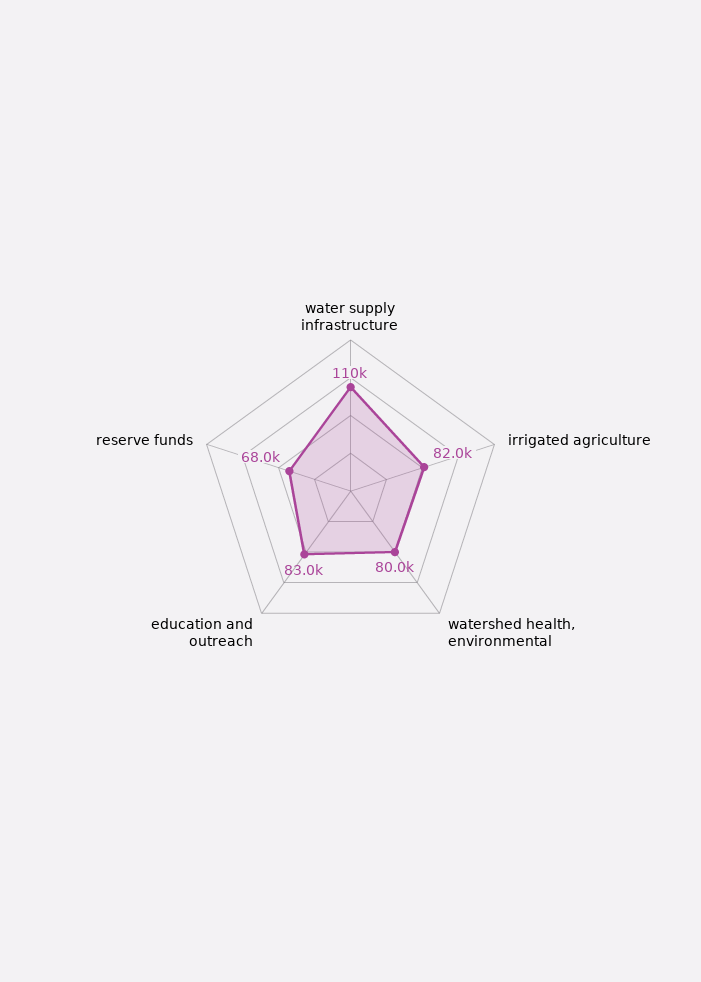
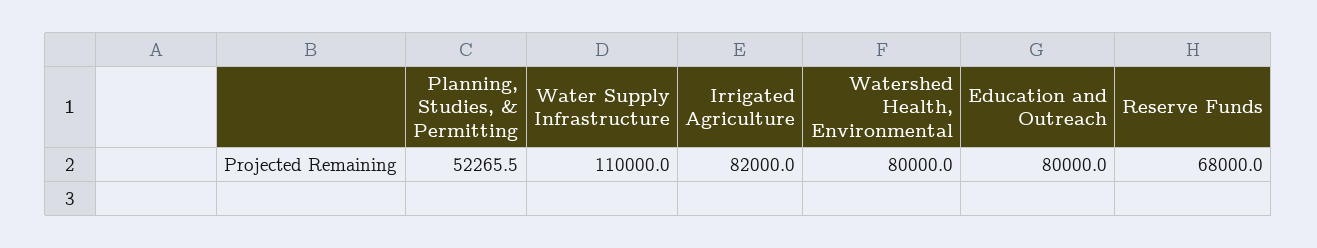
  {
    "water supply infrastructure": 110000,
    "irrigated agriculture": 82000,
    "watershed health, environmental": 80000,
-   "education and outreach": 83000,
+   "education and outreach": 80000,
-   "reserve funds": 68000
+   "reserve funds": 68000,
+   "Planning, Studies, & Permitting": 52265.5
  }

